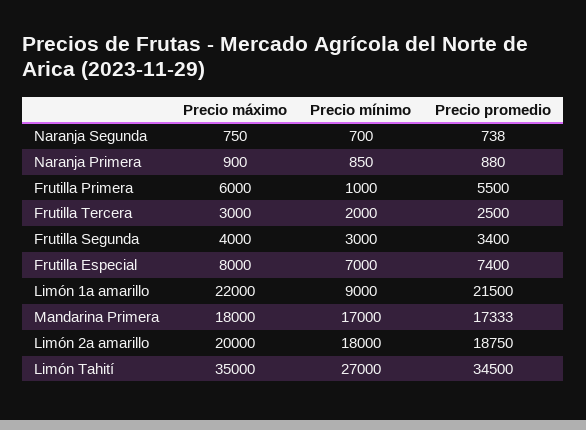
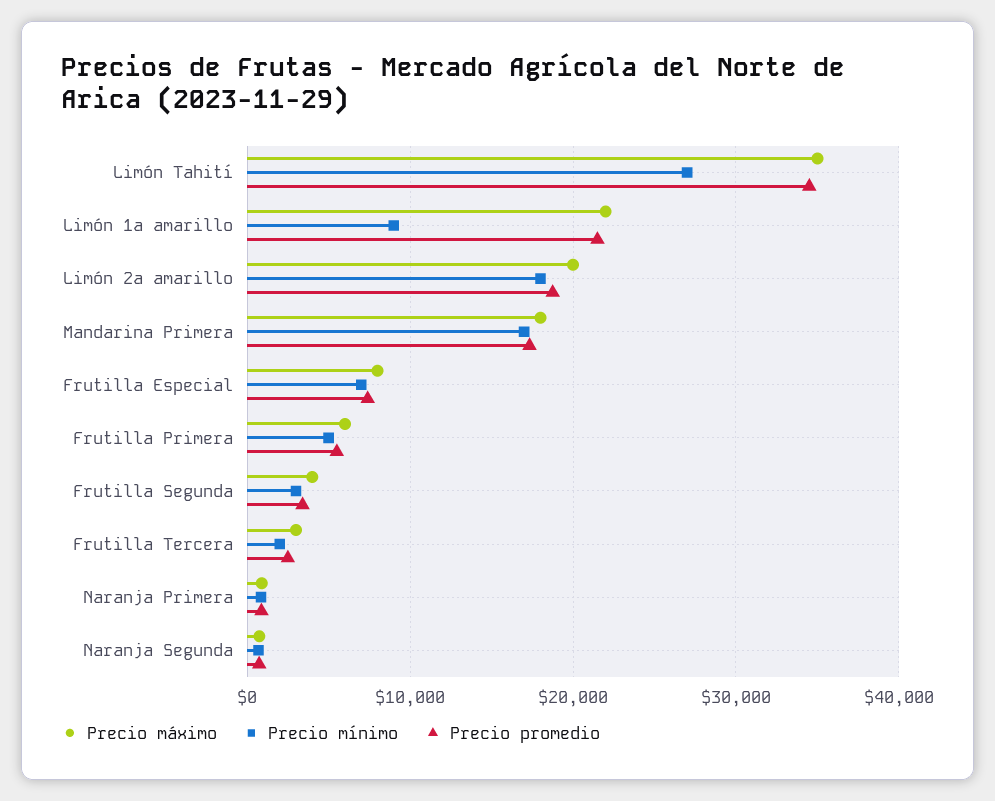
  {
    "Precio máximo": {
      "Naranja Segunda": 750,
      "Naranja Primera": 900,
      "Frutilla Primera": 6000,
      "Frutilla Tercera": 3000,
      "Frutilla Segunda": 4000,
      "Frutilla Especial": 8000,
      "Limón 1a amarillo": 22000,
      "Mandarina Primera": 18000,
      "Limón 2a amarillo": 20000,
      "Limón Tahití": 35000
    },
    "Precio mínimo": {
      "Naranja Segunda": 700,
      "Naranja Primera": 850,
-     "Frutilla Primera": 1000,
+     "Frutilla Primera": 5000,
      "Frutilla Tercera": 2000,
      "Frutilla Segunda": 3000,
      "Frutilla Especial": 7000,
      "Limón 1a amarillo": 9000,
      "Mandarina Primera": 17000,
      "Limón 2a amarillo": 18000,
      "Limón Tahití": 27000
    },
    "Precio promedio": {
      "Naranja Segunda": 738,
      "Naranja Primera": 880,
      "Frutilla Primera": 5500,
      "Frutilla Tercera": 2500,
      "Frutilla Segunda": 3400,
      "Frutilla Especial": 7400,
      "Limón 1a amarillo": 21500,
      "Mandarina Primera": 17333,
      "Limón 2a amarillo": 18750,
      "Limón Tahití": 34500
    }
  }

